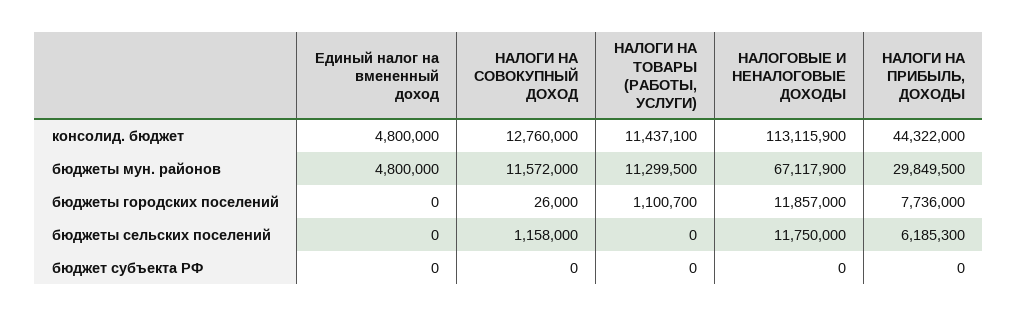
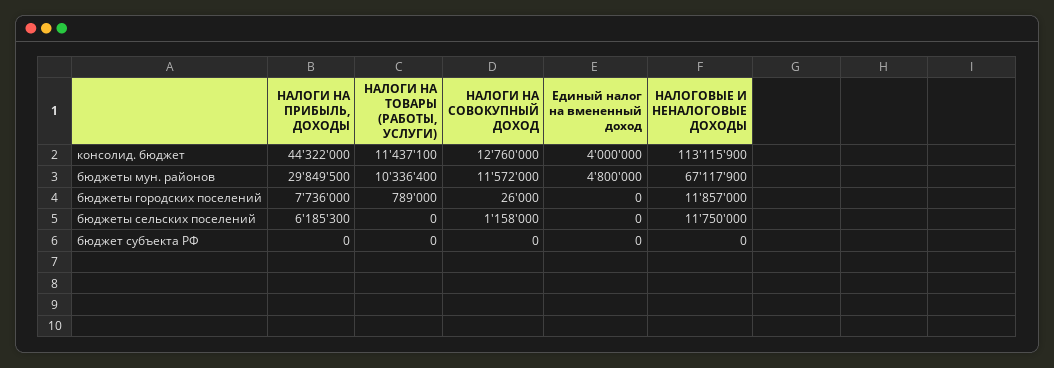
  {
    "Единый налог на вмененный доход": {
-     "консолид. бюджет": 4800000,
+     "консолид. бюджет": 4000000,
      "бюджеты мун. районов": 4800000,
      "бюджеты городских поселений": 0,
      "бюджеты сельских поселений": 0,
      "бюджет субъекта РФ": 0
    },
    "НАЛОГИ НА СОВОКУПНЫЙ ДОХОД": {
      "консолид. бюджет": 12760000,
      "бюджеты мун. районов": 11572000,
      "бюджеты городских поселений": 26000,
      "бюджеты сельских поселений": 1158000,
      "бюджет субъекта РФ": 0
    },
    "НАЛОГИ НА ТОВАРЫ (РАБОТЫ, УСЛУГИ)": {
      "консолид. бюджет": 11437100,
-     "бюджеты мун. районов": 11299500,
+     "бюджеты мун. районов": 10336400,
-     "бюджеты городских поселений": 1100700,
+     "бюджеты городских поселений": 789000,
      "бюджеты сельских поселений": 0,
      "бюджет субъекта РФ": 0
    },
    "НАЛОГОВЫЕ И НЕНАЛОГОВЫЕ ДОХОДЫ": {
      "консолид. бюджет": 113115900,
      "бюджеты мун. районов": 67117900,
      "бюджеты городских поселений": 11857000,
      "бюджеты сельских поселений": 11750000,
      "бюджет субъекта РФ": 0
    },
    "НАЛОГИ НА ПРИБЫЛЬ, ДОХОДЫ": {
      "консолид. бюджет": 44322000,
      "бюджеты мун. районов": 29849500,
      "бюджеты городских поселений": 7736000,
      "бюджеты сельских поселений": 6185300,
      "бюджет субъекта РФ": 0
    }
  }

